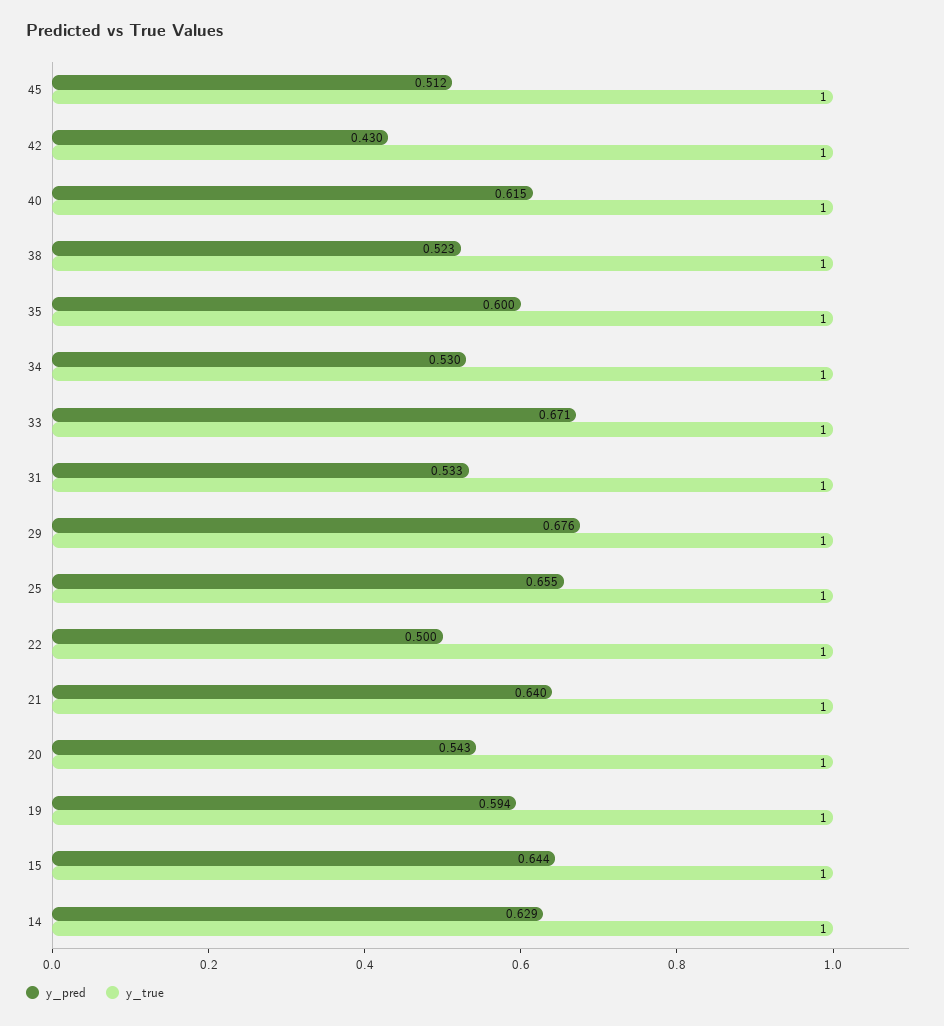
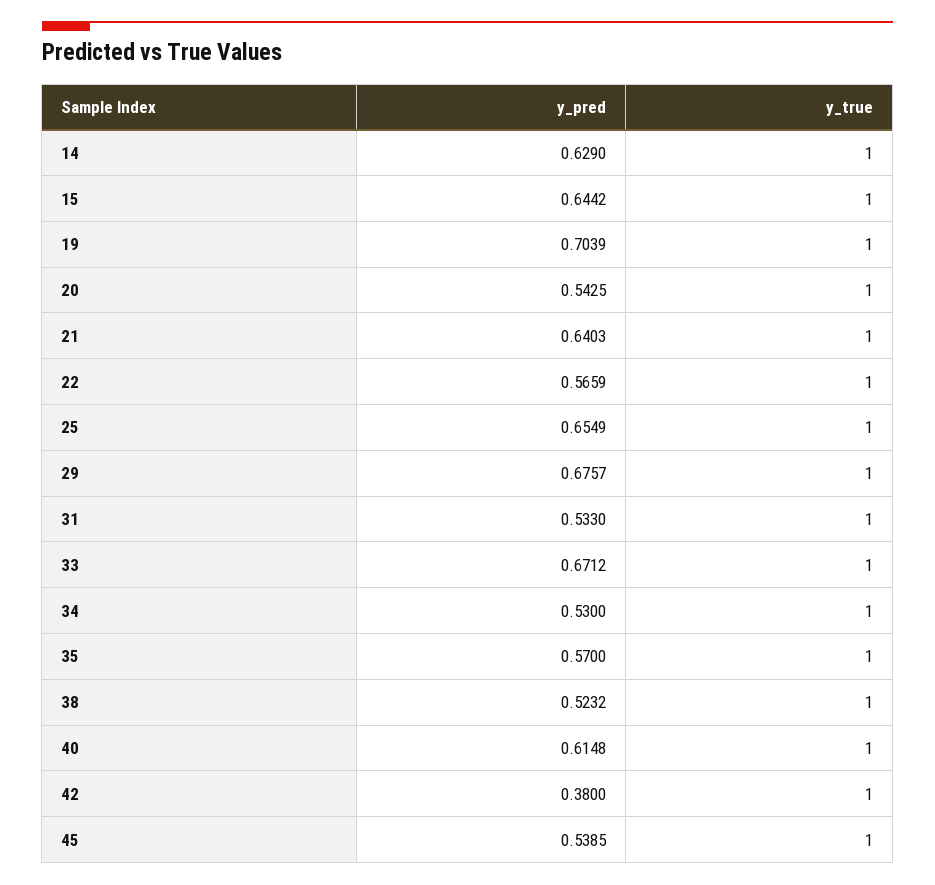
  {
    "y_pred": {
-     "45": 0.512,
+     "45": 0.5385,
-     "42": 0.43,
+     "42": 0.38,
      "40": 0.6148,
      "38": 0.5232,
-     "35": 0.6,
+     "35": 0.57,
      "34": 0.53,
      "33": 0.6712,
      "31": 0.533,
      "29": 0.6757,
      "25": 0.6549,
-     "22": 0.5,
+     "22": 0.5659,
      "21": 0.6403,
      "20": 0.5425,
-     "19": 0.594,
+     "19": 0.7039,
      "15": 0.6442,
      "14": 0.629
    },
    "y_true": {
      "45": 1,
      "42": 1,
      "40": 1,
      "38": 1,
      "35": 1,
      "34": 1,
      "33": 1,
      "31": 1,
      "29": 1,
      "25": 1,
      "22": 1,
      "21": 1,
      "20": 1,
      "19": 1,
      "15": 1,
      "14": 1
    }
  }

